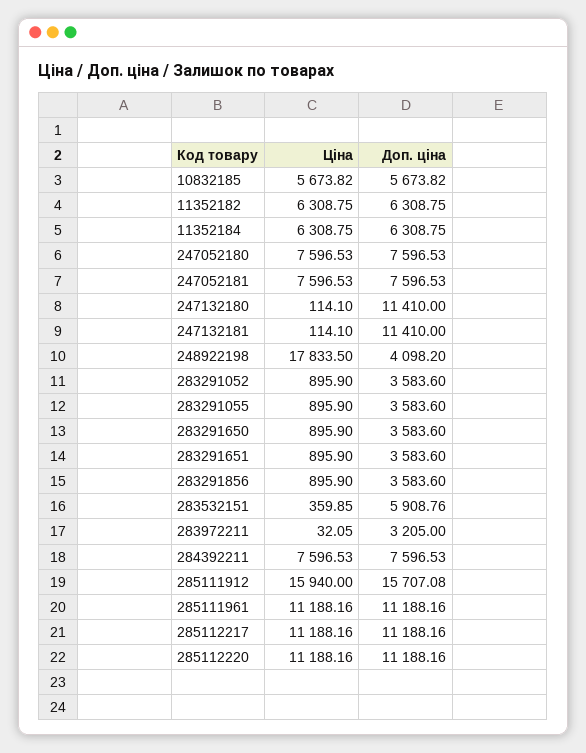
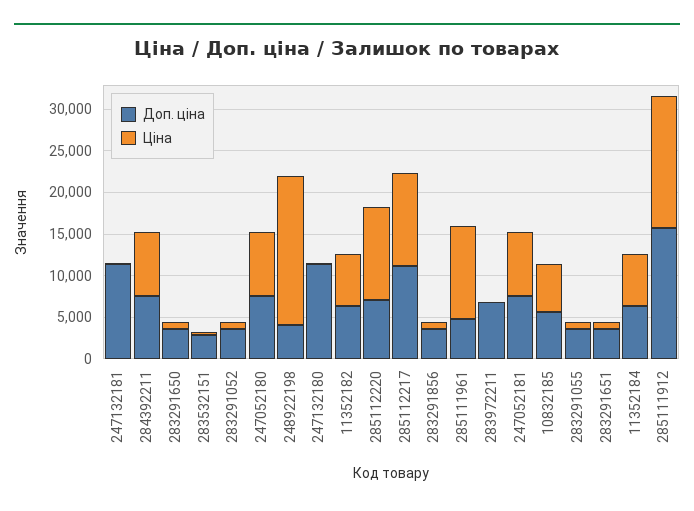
  {
    "Ціна": {
      "10832185": 5673.82,
      "11352182": 6308.75,
      "11352184": 6308.75,
      "247052180": 7596.53,
      "247052181": 7596.53,
      "247132180": 114.1,
      "247132181": 114.1,
      "248922198": 17833.5,
      "283291052": 895.9,
      "283291055": 895.9,
      "283291650": 895.9,
      "283291651": 895.9,
      "283291856": 895.9,
      "283532151": 359.85,
      "283972211": 32.05,
      "284392211": 7596.53,
      "285111912": 15940,
      "285111961": 11188.16,
      "285112217": 11188.16,
      "285112220": 11188.16
    },
    "Доп. ціна": {
      "10832185": 5673.82,
      "11352182": 6308.75,
      "11352184": 6308.75,
      "247052180": 7596.53,
      "247052181": 7596.53,
      "247132180": 11410,
      "247132181": 11410,
      "248922198": 4098.2,
      "283291052": 3583.6,
      "283291055": 3583.6,
      "283291650": 3583.6,
      "283291651": 3583.6,
      "283291856": 3583.6,
-     "283532151": 5908.76,
+     "283532151": 3000,
-     "283972211": 3205,
+     "283972211": 7000,
      "284392211": 7596.53,
      "285111912": 15707.08,
-     "285111961": 11188.16,
+     "285111961": 5000,
      "285112217": 11188.16,
-     "285112220": 11188.16
+     "285112220": 7000
    }
  }

